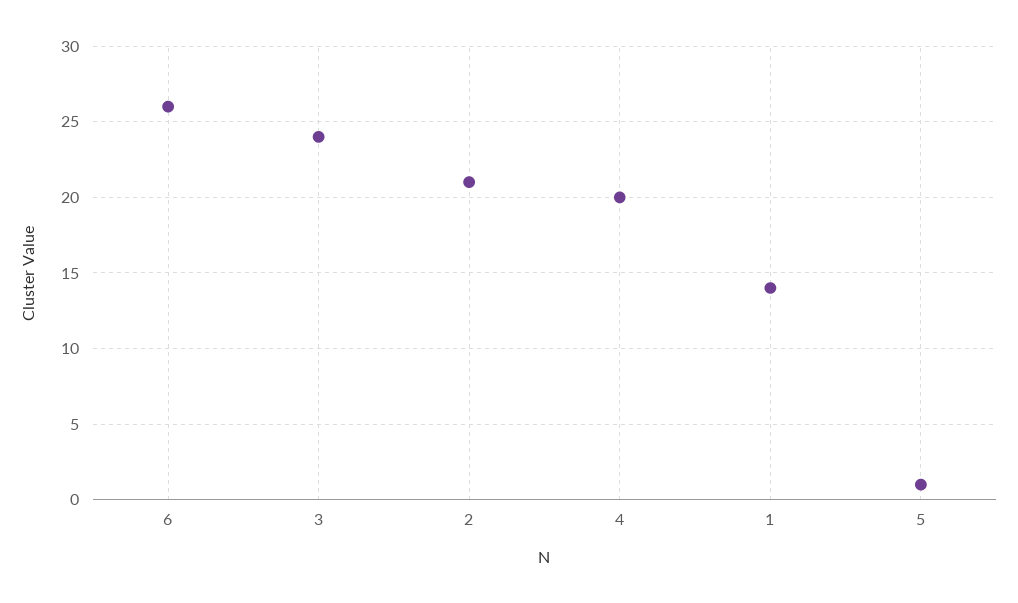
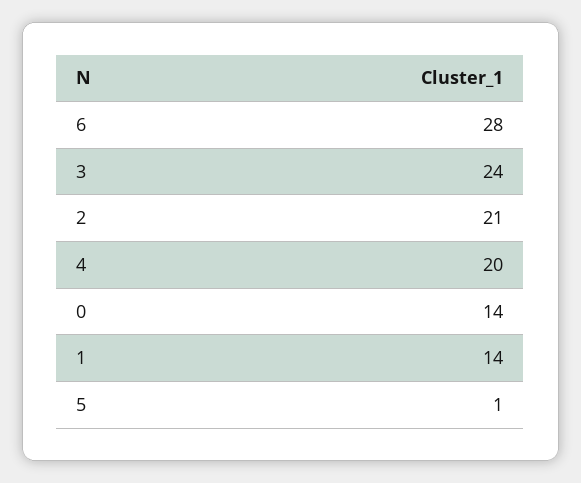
  {
-   "6": 26,
+   "6": 28,
    "3": 24,
    "2": 21,
    "4": 20,
    "1": 14,
-   "5": 1
+   "5": 1,
+   "0": 14
  }

